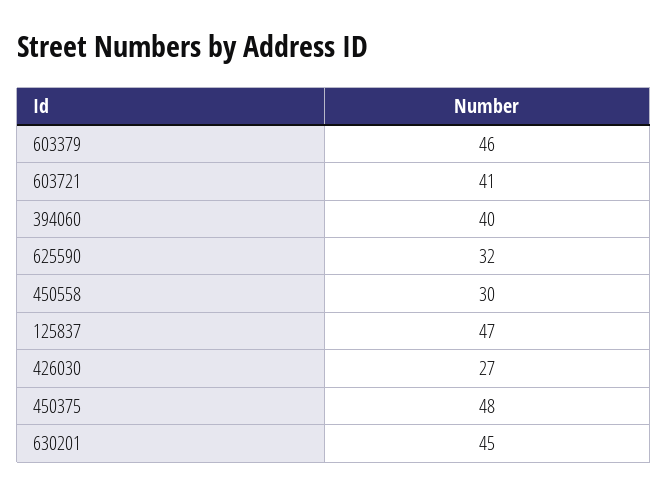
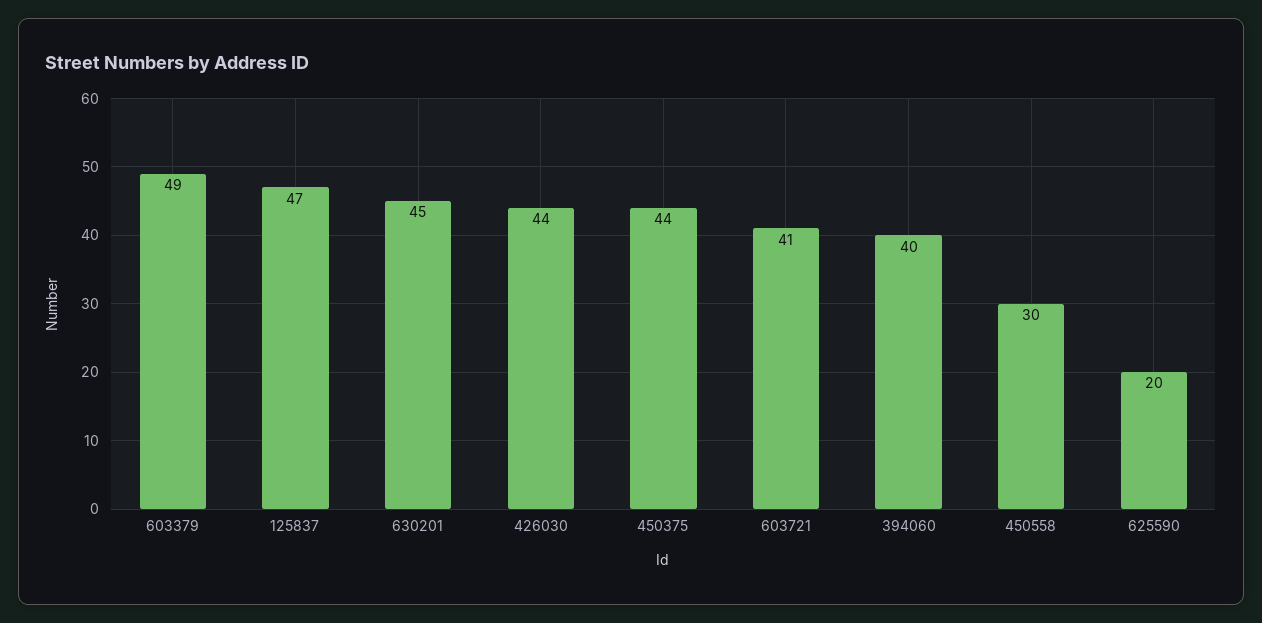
  {
-   "603379": 46,
+   "603379": 49,
    "603721": 41,
    "394060": 40,
-   "625590": 32,
+   "625590": 20,
    "450558": 30,
    "125837": 47,
-   "426030": 27,
+   "426030": 44,
-   "450375": 48,
+   "450375": 44,
    "630201": 45
  }

